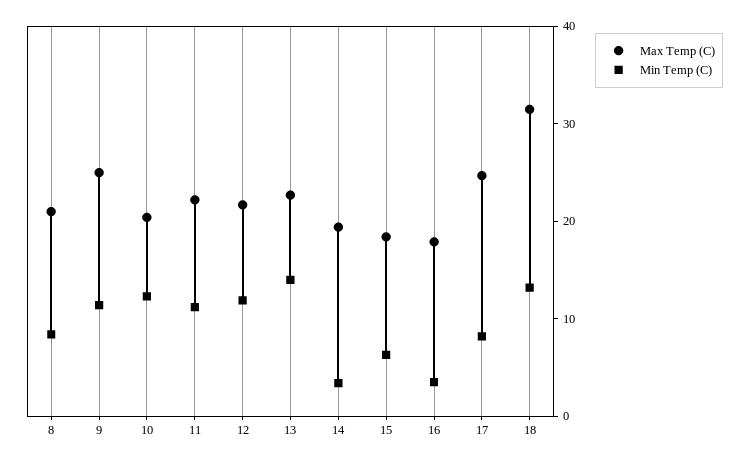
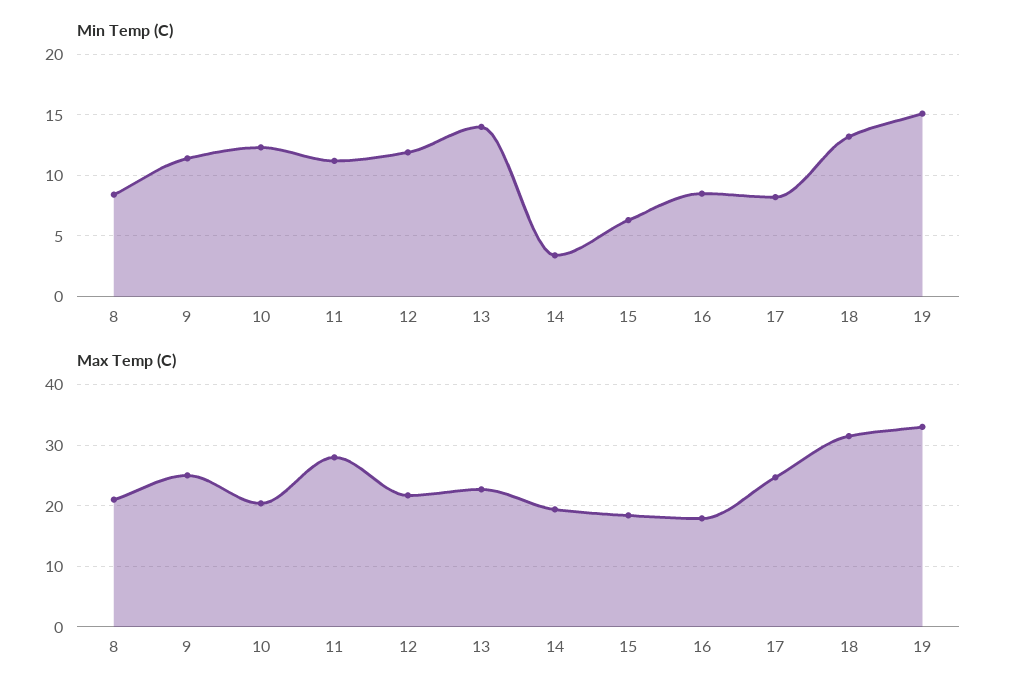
  {
    "Max Temp (C)": {
      "8": 21,
      "9": 25,
      "10": 20,
-     "11": 22,
+     "11": 28,
      "12": 22,
      "13": 23,
      "14": 19,
      "15": 18,
      "16": 18,
      "17": 25,
-     "18": 32
+     "18": 32,
+     "19": 33
    },
    "Min Temp (C)": {
      "8": 8.5,
      "9": 11.5,
      "10": 12.5,
      "11": 11,
      "12": 12,
      "13": 14,
      "14": 3.5,
      "15": 6.5,
-     "16": 4,
+     "16": 8.5,
      "17": 8,
-     "18": 13
+     "18": 13,
+     "19": 15
    }
  }

